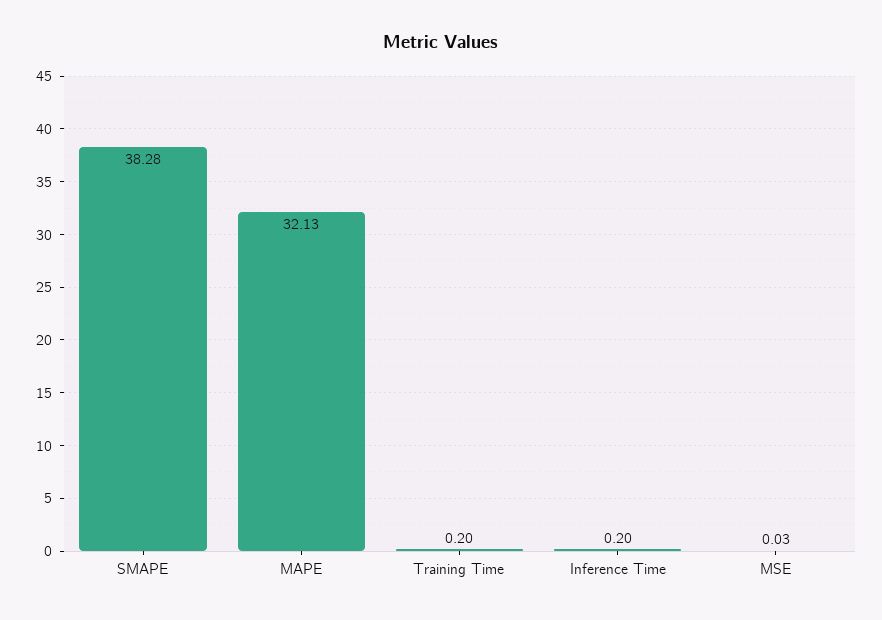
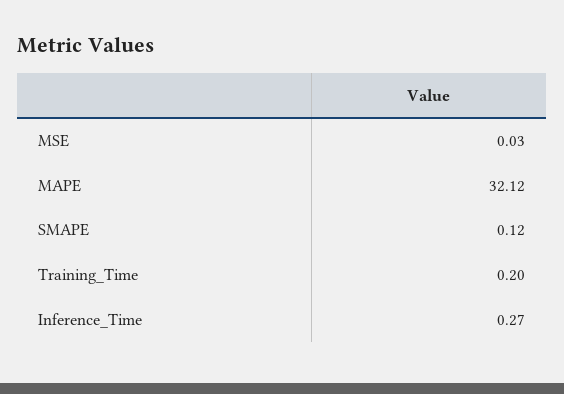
  {
-   "SMAPE": 38.28,
+   "SMAPE": 0.12,
-   "MAPE": 32.13,
+   "MAPE": 32.12,
    "Training Time": 0.2,
-   "Inference Time": 0.2,
+   "Inference Time": 0.27,
    "MSE": 0.03
  }

